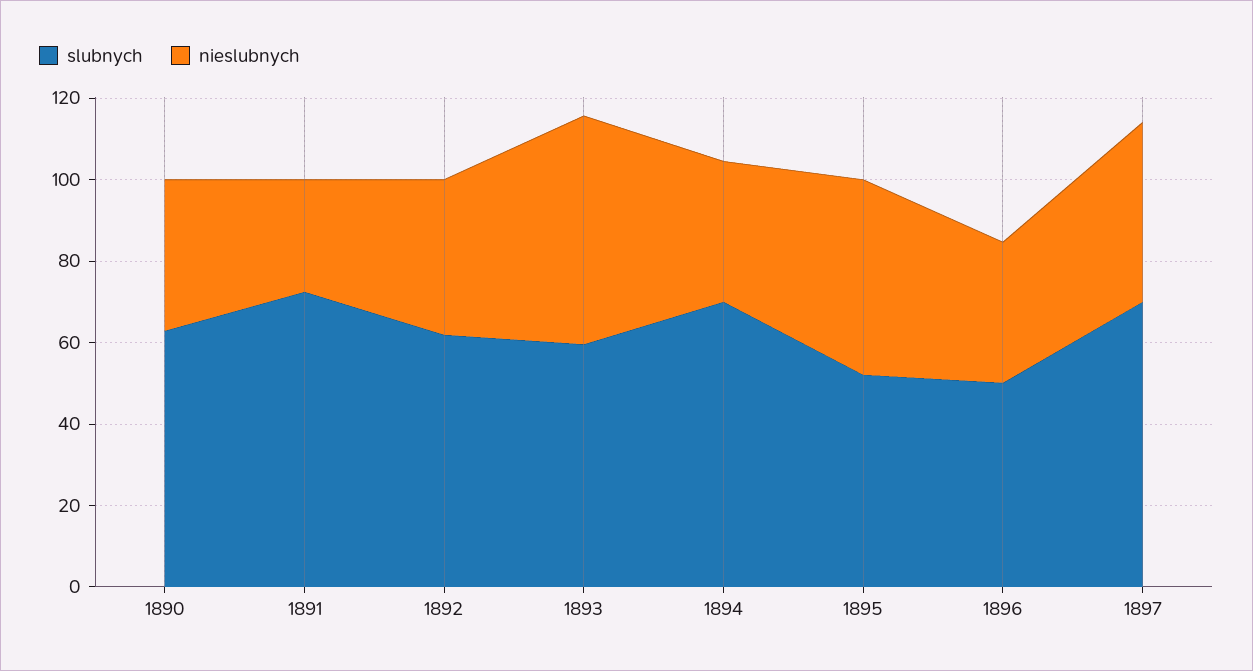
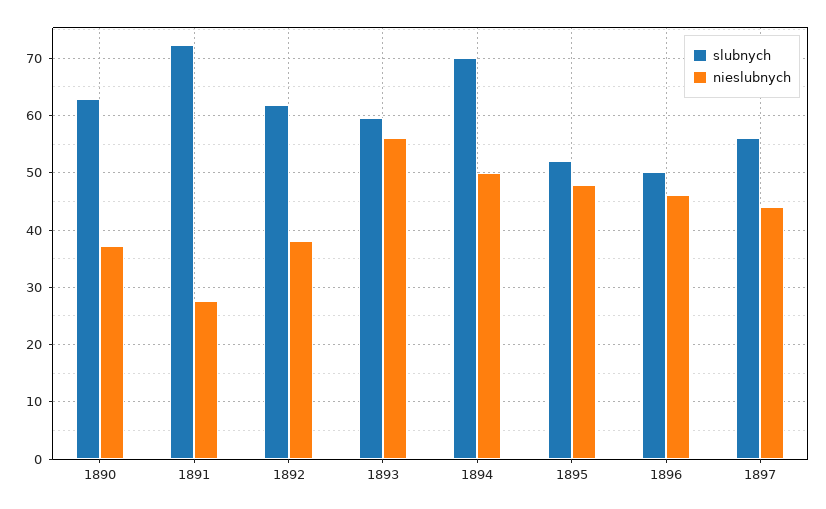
  {
    "slubnych": {
      "1890": 62,
      "1891": 72,
      "1892": 62,
      "1893": 60,
      "1894": 70,
      "1895": 52,
      "1896": 50,
-     "1897": 70
+     "1897": 56
    },
    "nieslubnych": {
      "1890": 38,
      "1891": 28,
      "1892": 38,
      "1893": 56,
-     "1894": 35,
+     "1894": 50,
      "1895": 48,
-     "1896": 35,
+     "1896": 46,
      "1897": 44
    }
  }

